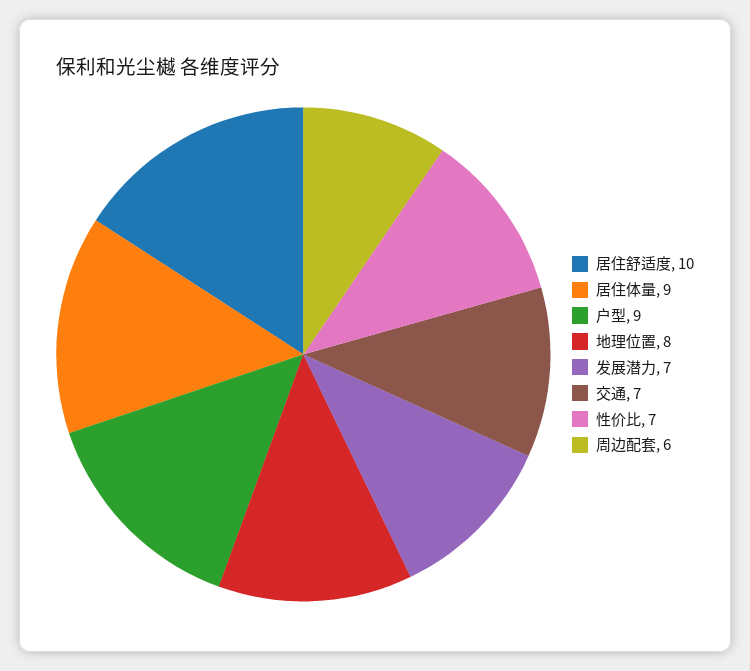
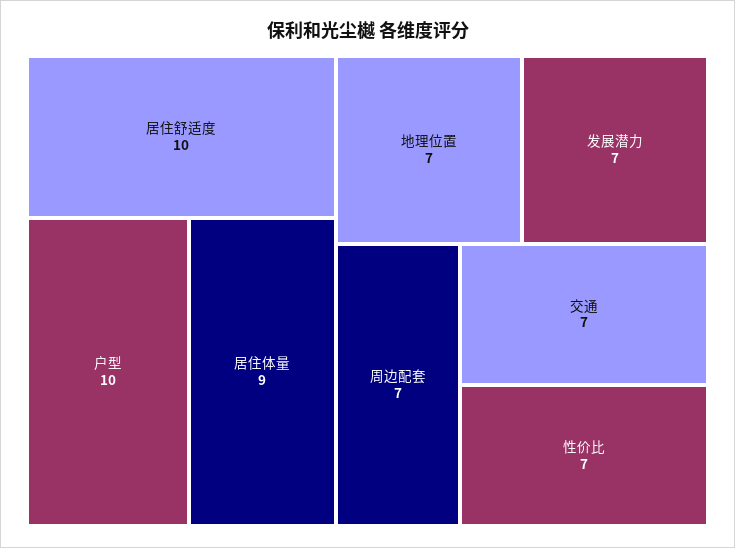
  {
    "居住舒适度": 10,
    "居住体量": 9,
-   "户型": 9,
+   "户型": 10,
-   "地理位置": 8,
+   "地理位置": 7,
    "发展潜力": 7,
    "交通": 7,
    "性价比": 7,
-   "周边配套": 6
+   "周边配套": 7
  }

